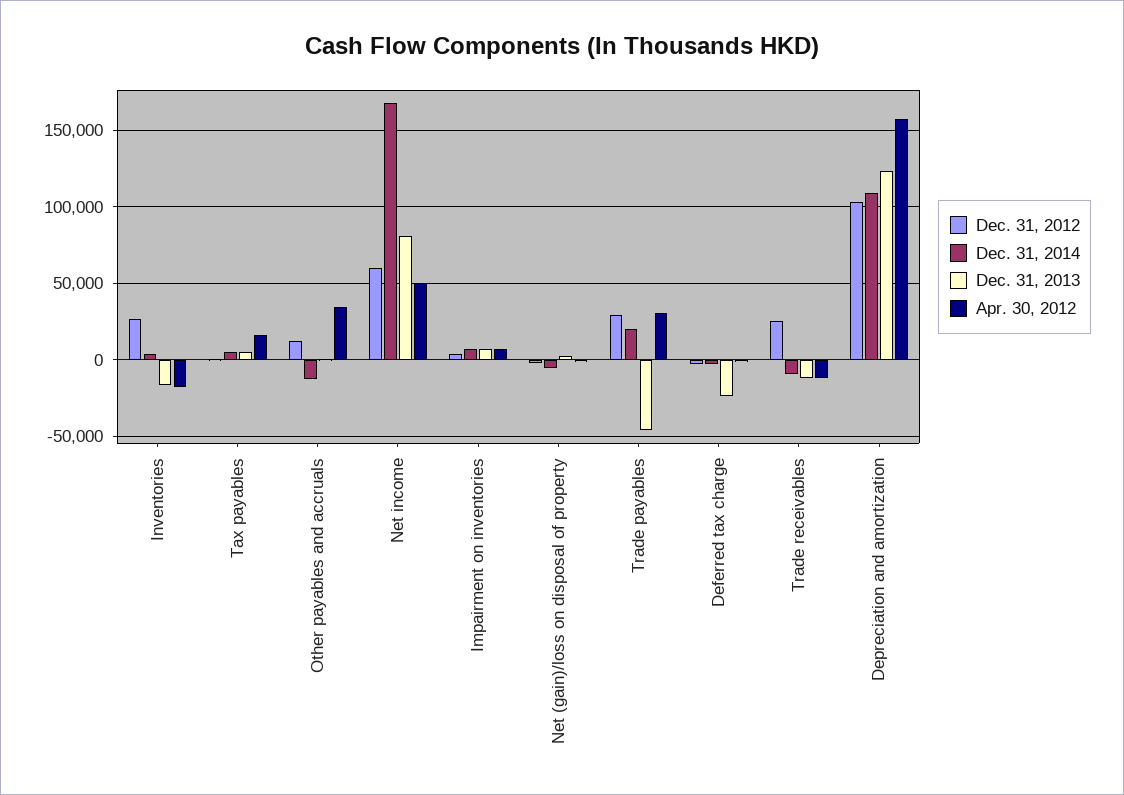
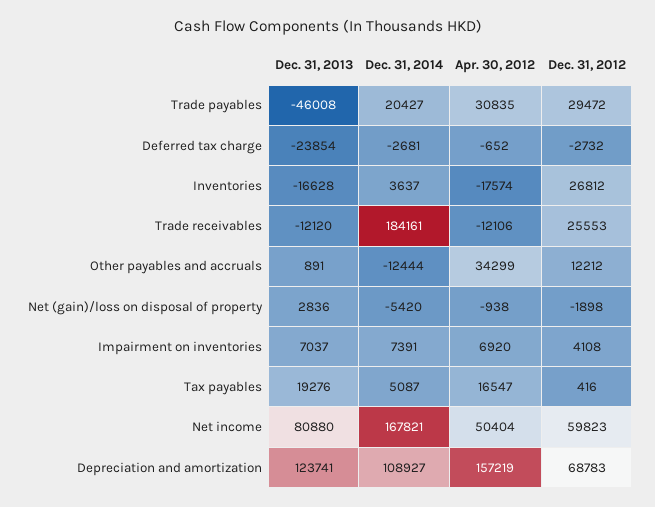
  {
    "Dec. 31, 2012": {
      "Inventories": 26812,
      "Tax payables": 416,
      "Other payables and accruals": 12212,
      "Net income": 59823,
      "Impairment on inventories": 4108,
      "Net (gain)/loss on disposal of property": -1898,
      "Trade payables": 29472,
      "Deferred tax charge": -2732,
      "Trade receivables": 25553,
-     "Depreciation and amortization": 105000
+     "Depreciation and amortization": 68783
    },
    "Dec. 31, 2014": {
      "Inventories": 3637,
      "Tax payables": 5087,
      "Other payables and accruals": -12444,
      "Net income": 167821,
      "Impairment on inventories": 7391,
      "Net (gain)/loss on disposal of property": -5420,
      "Trade payables": 20427,
      "Deferred tax charge": -2681,
-     "Trade receivables": -10000,
+     "Trade receivables": 184161,
      "Depreciation and amortization": 108927
    },
    "Dec. 31, 2013": {
      "Inventories": -16628,
-     "Tax payables": 5000,
+     "Tax payables": 19276,
      "Other payables and accruals": 891,
      "Net income": 80880,
      "Impairment on inventories": 7037,
      "Net (gain)/loss on disposal of property": 2836,
      "Trade payables": -46008,
      "Deferred tax charge": -23854,
      "Trade receivables": -12120,
      "Depreciation and amortization": 123741
    },
    "Apr. 30, 2012": {
      "Inventories": -17574,
      "Tax payables": 16547,
      "Other payables and accruals": 34299,
      "Net income": 50404,
      "Impairment on inventories": 6920,
      "Net (gain)/loss on disposal of property": -938,
      "Trade payables": 30835,
      "Deferred tax charge": -652,
      "Trade receivables": -12106,
      "Depreciation and amortization": 157219
    }
  }

